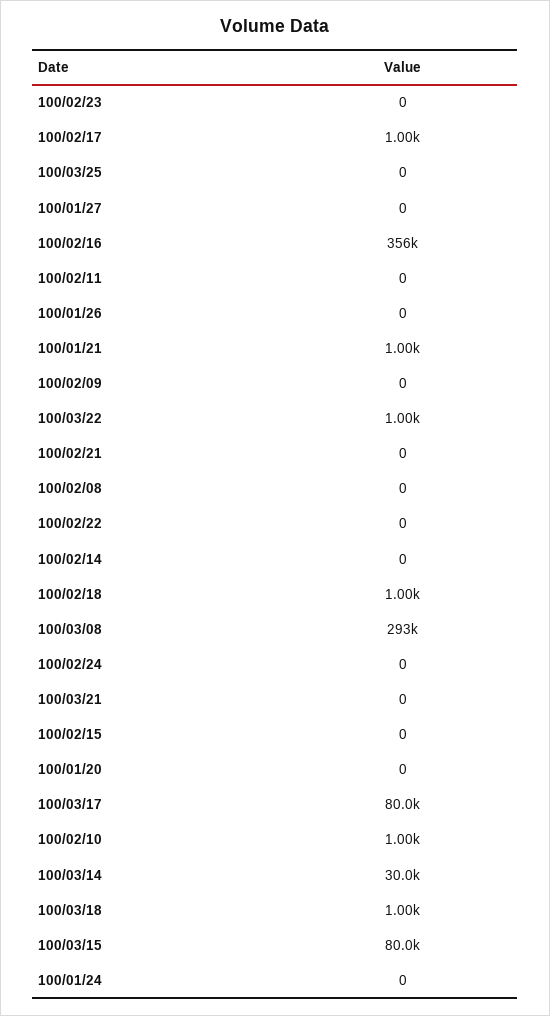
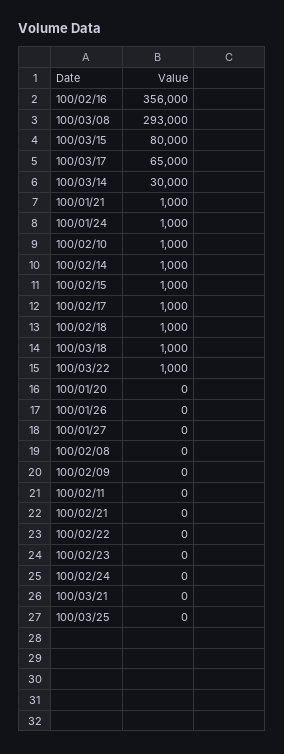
  {
    "100/02/23": 0,
    "100/02/17": 1000,
    "100/03/25": 0,
    "100/01/27": 0,
    "100/02/16": 356000,
    "100/02/11": 0,
    "100/01/26": 0,
    "100/01/21": 1000,
    "100/02/09": 0,
    "100/03/22": 1000,
    "100/02/21": 0,
    "100/02/08": 0,
    "100/02/22": 0,
-   "100/02/14": 0,
+   "100/02/14": 1000,
    "100/02/18": 1000,
    "100/03/08": 293000,
    "100/02/24": 0,
    "100/03/21": 0,
-   "100/02/15": 0,
+   "100/02/15": 1000,
    "100/01/20": 0,
-   "100/03/17": 80000,
+   "100/03/17": 65000,
    "100/02/10": 1000,
    "100/03/14": 30000,
    "100/03/18": 1000,
    "100/03/15": 80000,
-   "100/01/24": 0
+   "100/01/24": 1000
  }

